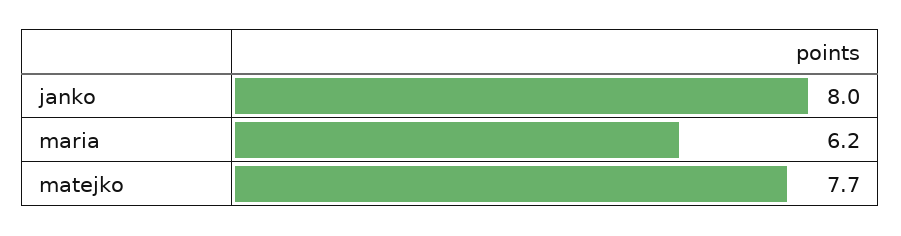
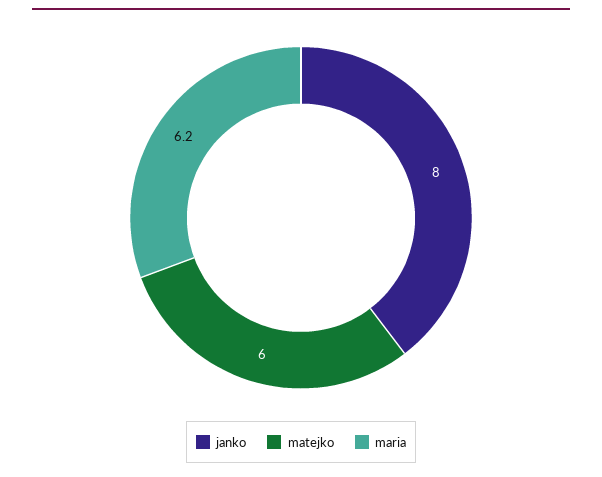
  {
    "janko": 8,
    "maria": 6.2,
-   "matejko": 7.7
+   "matejko": 6
  }

